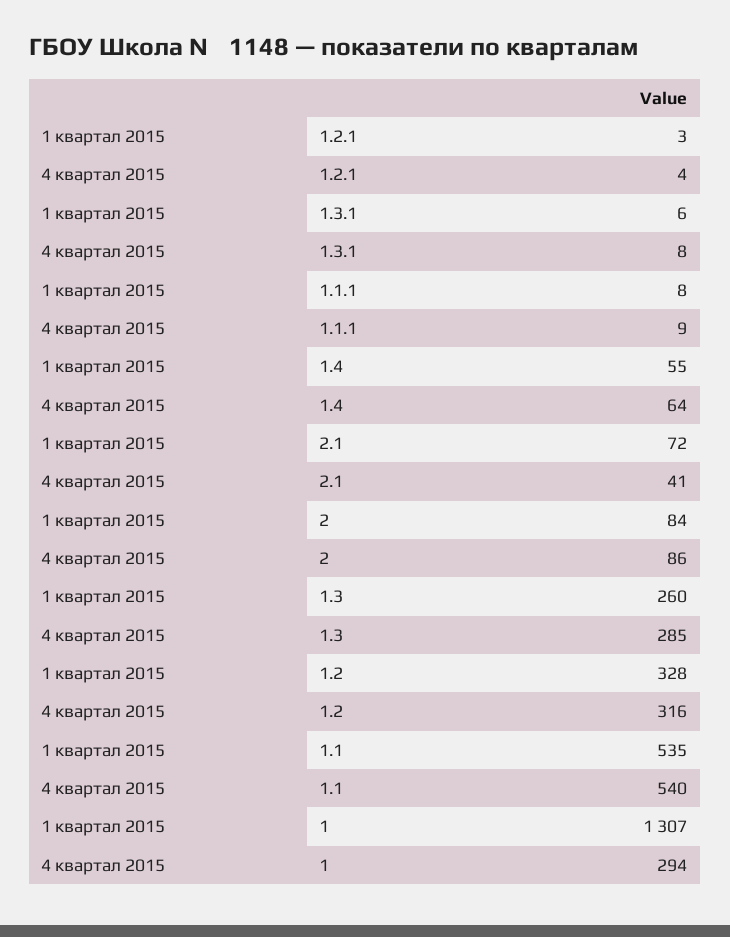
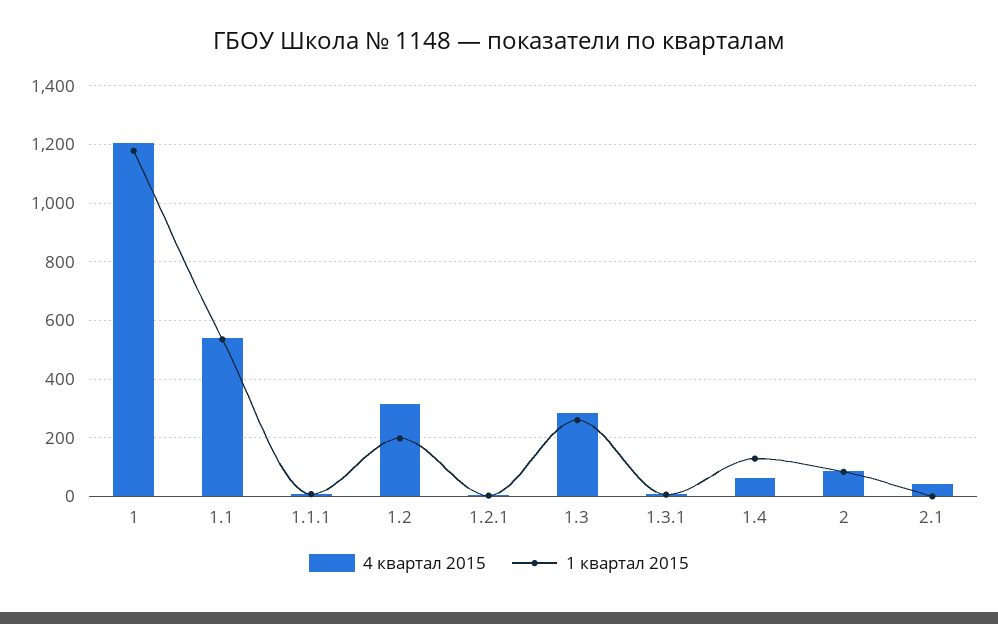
  {
    "1 квартал 2015": {
      "1.2.1": 3,
      "1.3.1": 6,
      "1.1.1": 8,
-     "1.4": 55,
+     "1.4": 125,
-     "2.1": 72,
+     "2.1": 0,
      "2": 84,
      "1.3": 260,
-     "1.2": 328,
+     "1.2": 200,
      "1.1": 535,
-     "1": 1307
+     "1": 1175
    },
    "4 квартал 2015": {
      "1.2.1": 4,
      "1.3.1": 8,
      "1.1.1": 9,
      "1.4": 64,
      "2.1": 41,
      "2": 86,
      "1.3": 285,
      "1.2": 316,
      "1.1": 540,
-     "1": 294
+     "1": 1200
    }
  }

